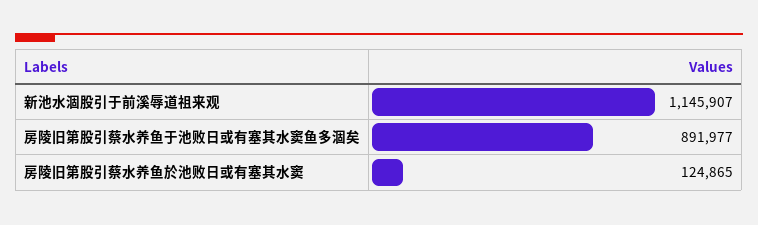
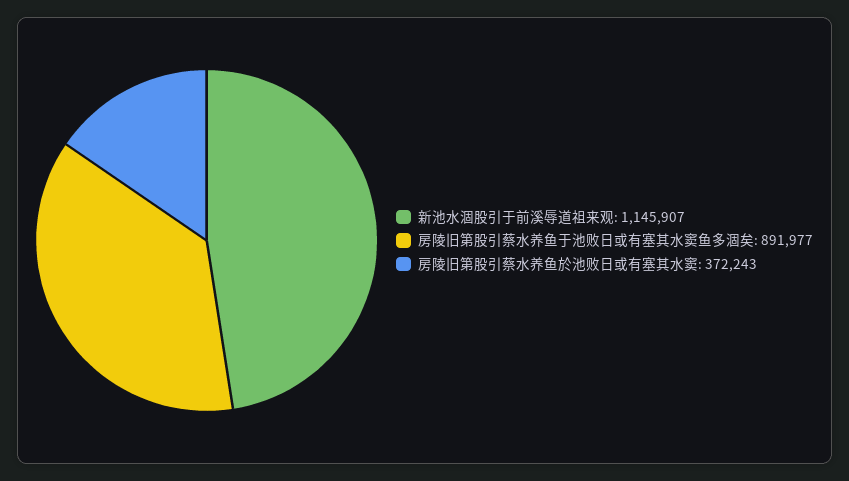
  {
    "新池水涸股引于前溪辱道祖来观": 1145907,
    "房陵旧第股引蔡水养鱼于池败日或有塞其水窦鱼多涸矣": 891977,
-   "房陵旧第股引蔡水养鱼於池败日或有塞其水窦": 124865
+   "房陵旧第股引蔡水养鱼於池败日或有塞其水窦": 372243
  }

